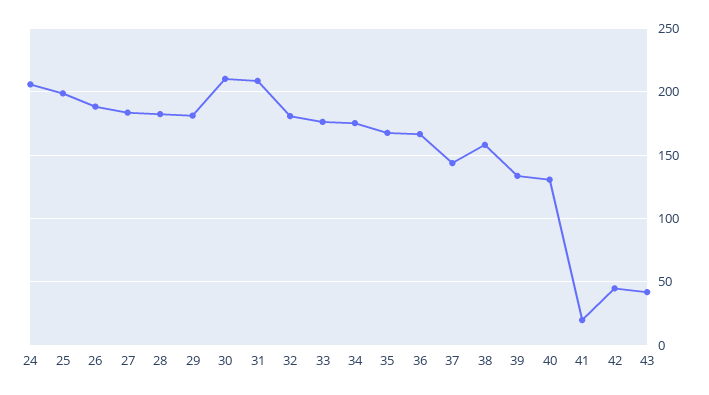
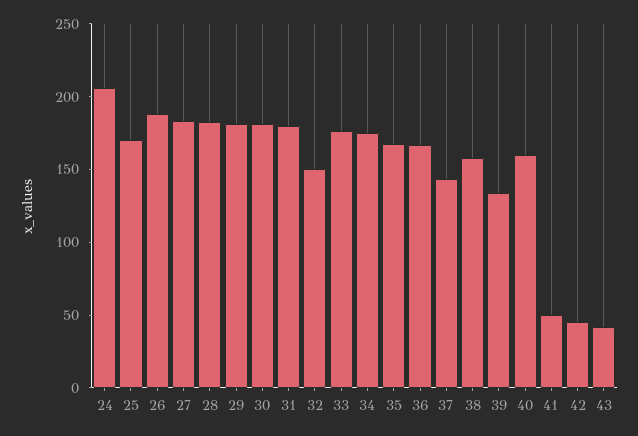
  {
    "24": 205,
-   "25": 200,
+   "25": 170,
    "26": 190,
    "27": 185,
    "28": 180,
    "29": 180,
-   "30": 210,
+   "30": 180,
-   "31": 210,
+   "31": 180,
-   "32": 180,
+   "32": 150,
    "33": 175,
    "34": 175,
    "35": 170,
    "36": 165,
    "37": 145,
    "38": 160,
    "39": 135,
-   "40": 130,
+   "40": 160,
-   "41": 20,
+   "41": 50,
    "42": 45,
    "43": 40
  }

